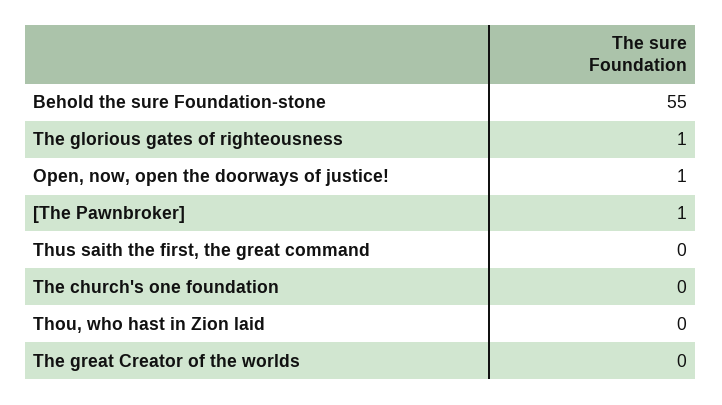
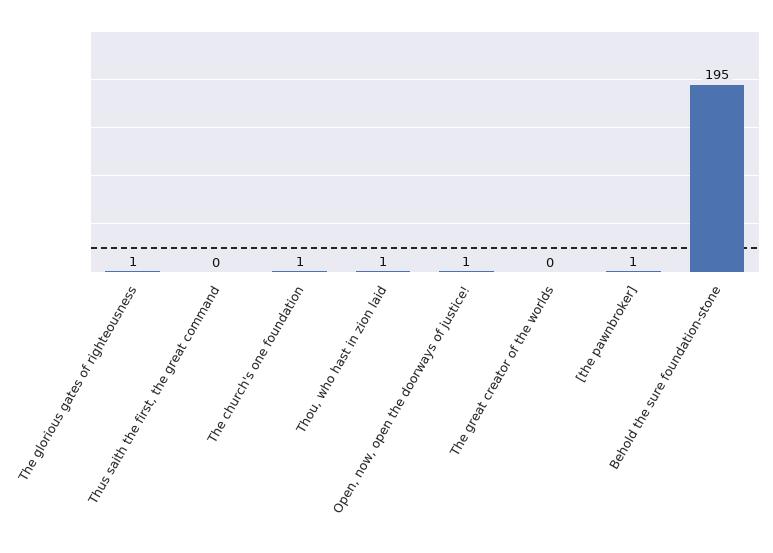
  {
-   "Behold the sure Foundation-stone": 55,
+   "Behold the sure Foundation-stone": 195,
    "The glorious gates of righteousness": 1,
    "Open, now, open the doorways of justice!": 1,
    "[The Pawnbroker]": 1,
    "Thus saith the first, the great command": 0,
-   "The church's one foundation": 0,
+   "The church's one foundation": 1,
-   "Thou, who hast in Zion laid": 0,
+   "Thou, who hast in Zion laid": 1,
    "The great Creator of the worlds": 0
  }

